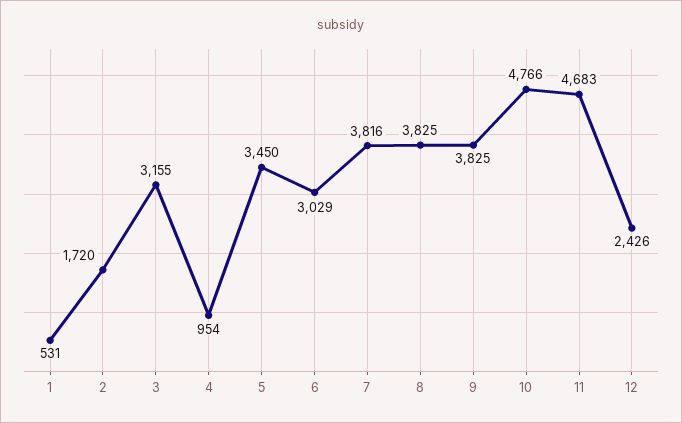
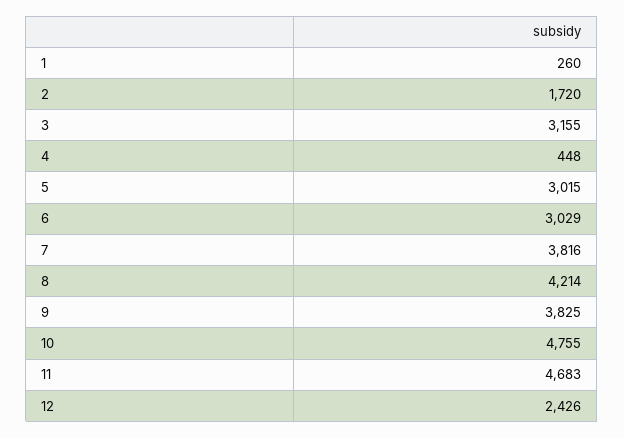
  {
-   "1": 531,
+   "1": 260,
    "2": 1720,
    "3": 3155,
-   "4": 954,
+   "4": 448,
-   "5": 3450,
+   "5": 3015,
    "6": 3029,
    "7": 3816,
-   "8": 3825,
+   "8": 4214,
    "9": 3825,
-   "10": 4766,
+   "10": 4755,
    "11": 4683,
    "12": 2426
  }

